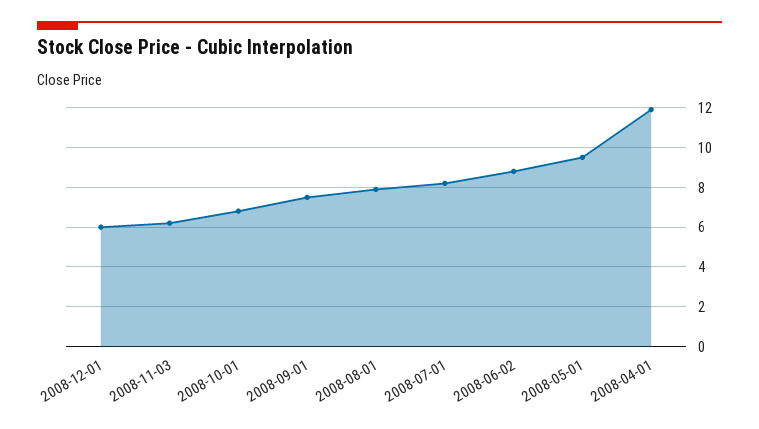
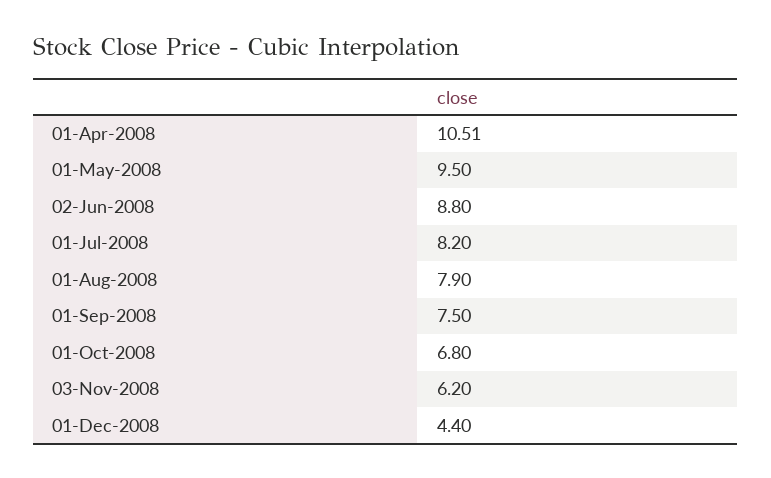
  {
-   "2008-12-01": 6,
+   "2008-12-01": 4.4,
    "2008-11-03": 6.2,
    "2008-10-01": 6.8,
    "2008-09-01": 7.5,
    "2008-08-01": 7.9,
    "2008-07-01": 8.2,
    "2008-06-02": 8.8,
    "2008-05-01": 9.5,
-   "2008-04-01": 12
+   "2008-04-01": 10.51
  }

